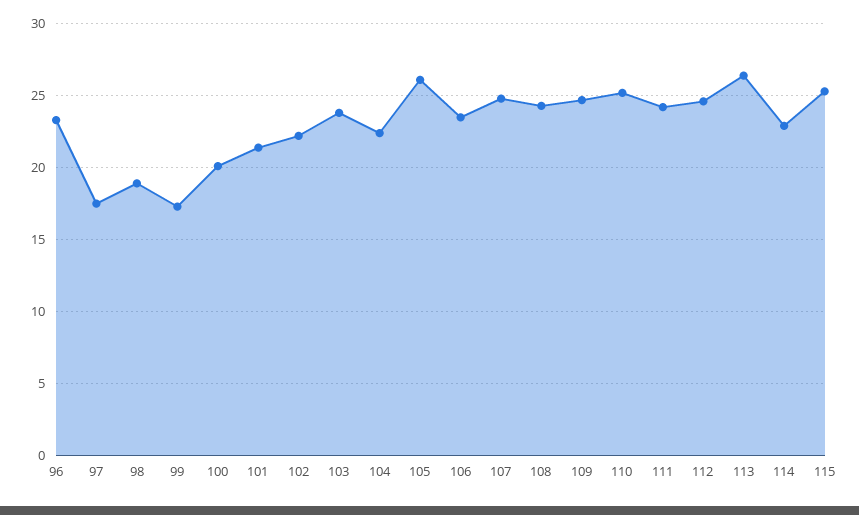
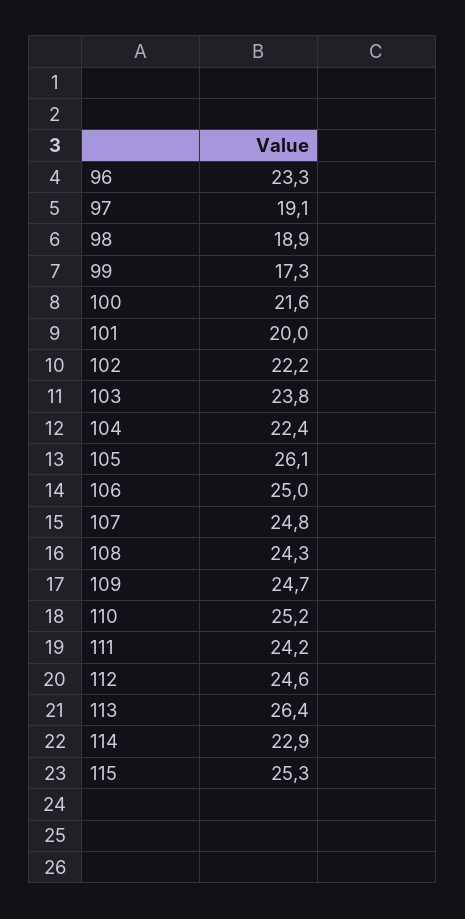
  {
    "96": 23.3,
-   "97": 17.5,
+   "97": 19.1,
    "98": 18.9,
    "99": 17.3,
-   "100": 20,
+   "100": 21.6,
-   "101": 21.5,
+   "101": 20,
    "102": 22.2,
    "103": 23.8,
    "104": 22.4,
    "105": 26.1,
-   "106": 23.5,
+   "106": 25,
    "107": 24.8,
    "108": 24.3,
    "109": 24.7,
    "110": 25.2,
    "111": 24.2,
    "112": 24.6,
    "113": 26.4,
    "114": 22.9,
    "115": 25.3
  }

